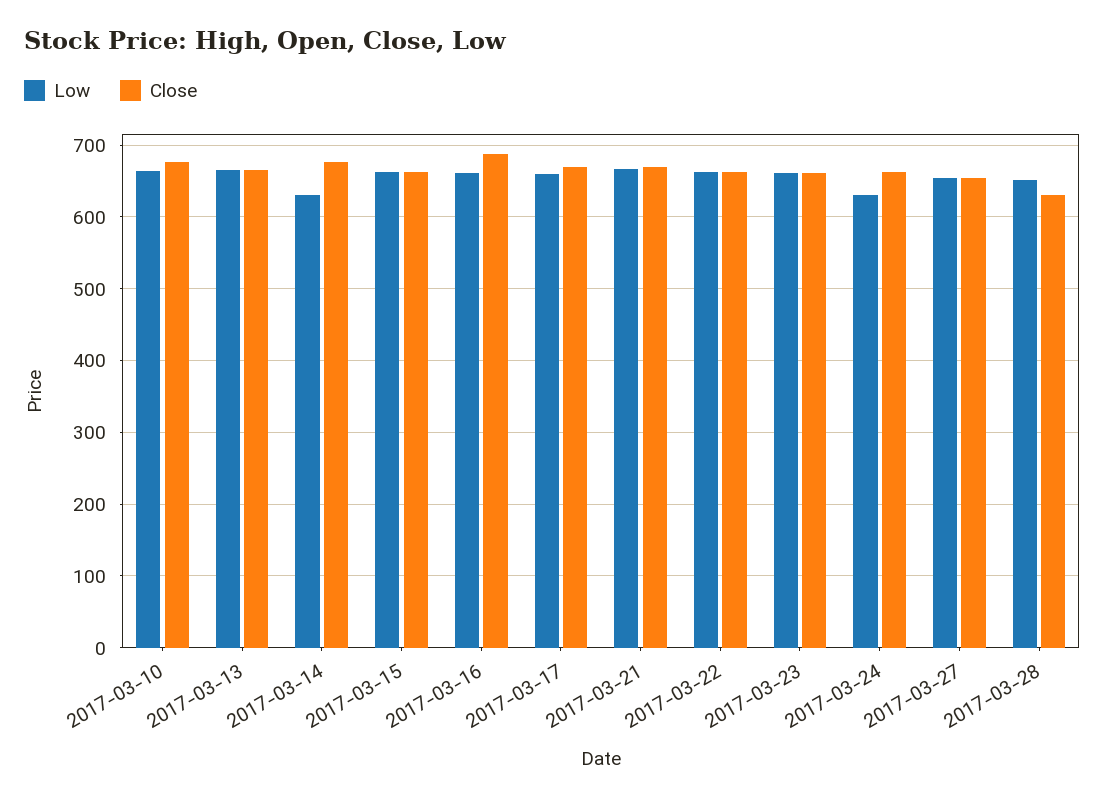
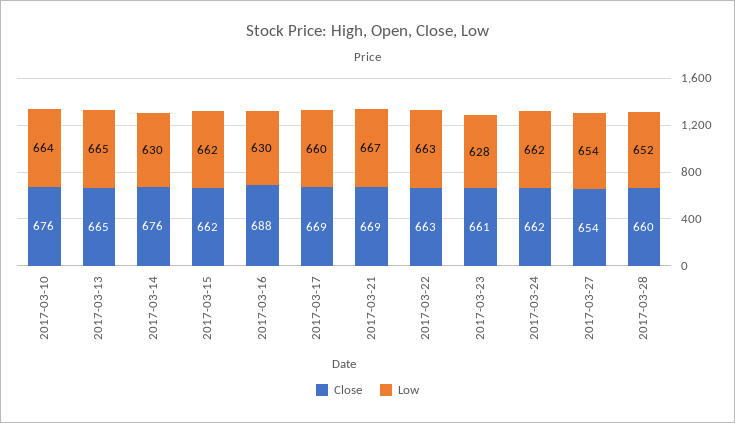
  {
    "Low": {
      "2017-03-10": 664,
      "2017-03-13": 665,
      "2017-03-14": 630,
      "2017-03-15": 662,
-     "2017-03-16": 660,
+     "2017-03-16": 630,
      "2017-03-17": 660,
      "2017-03-21": 667,
      "2017-03-22": 663,
-     "2017-03-23": 660,
+     "2017-03-23": 628,
-     "2017-03-24": 630,
+     "2017-03-24": 662,
      "2017-03-27": 654,
      "2017-03-28": 652
    },
    "Close": {
      "2017-03-10": 676,
      "2017-03-13": 665,
      "2017-03-14": 676,
      "2017-03-15": 662,
      "2017-03-16": 688,
      "2017-03-17": 669,
      "2017-03-21": 669,
      "2017-03-22": 663,
      "2017-03-23": 661,
      "2017-03-24": 662,
      "2017-03-27": 654,
-     "2017-03-28": 630
+     "2017-03-28": 660
    }
  }

